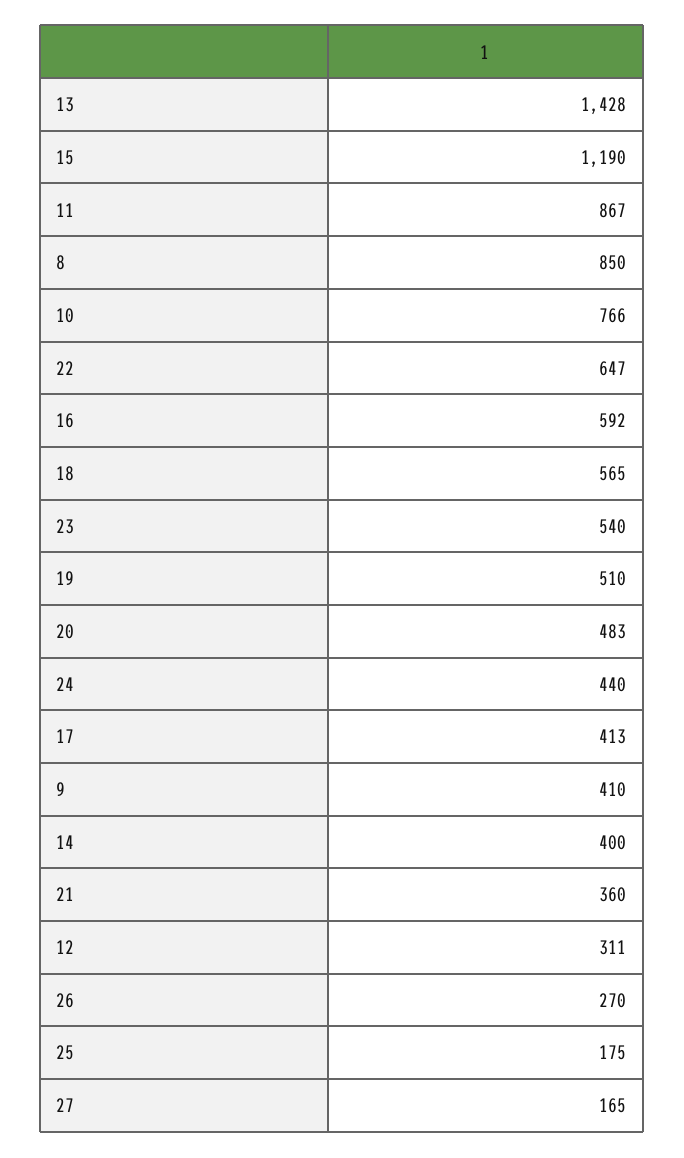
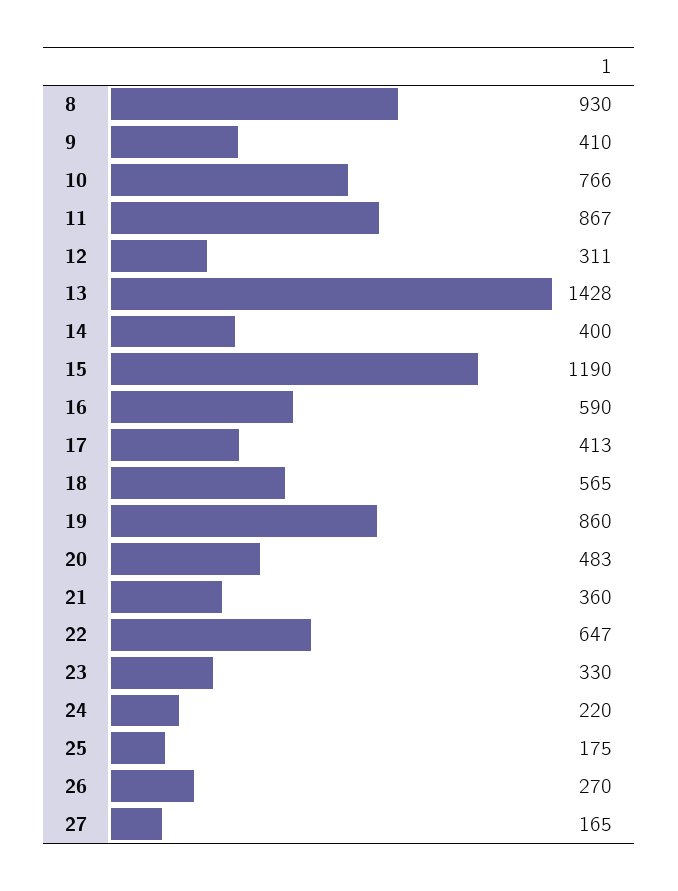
  {
    "13": 1428,
    "15": 1190,
    "11": 867,
-   "8": 850,
+   "8": 930,
    "10": 766,
    "22": 647,
-   "16": 592,
+   "16": 590,
    "18": 565,
-   "23": 540,
+   "23": 330,
-   "19": 510,
+   "19": 860,
    "20": 483,
-   "24": 440,
+   "24": 220,
    "17": 413,
    "9": 410,
    "14": 400,
    "21": 360,
    "12": 311,
    "26": 270,
    "25": 175,
    "27": 165
  }

